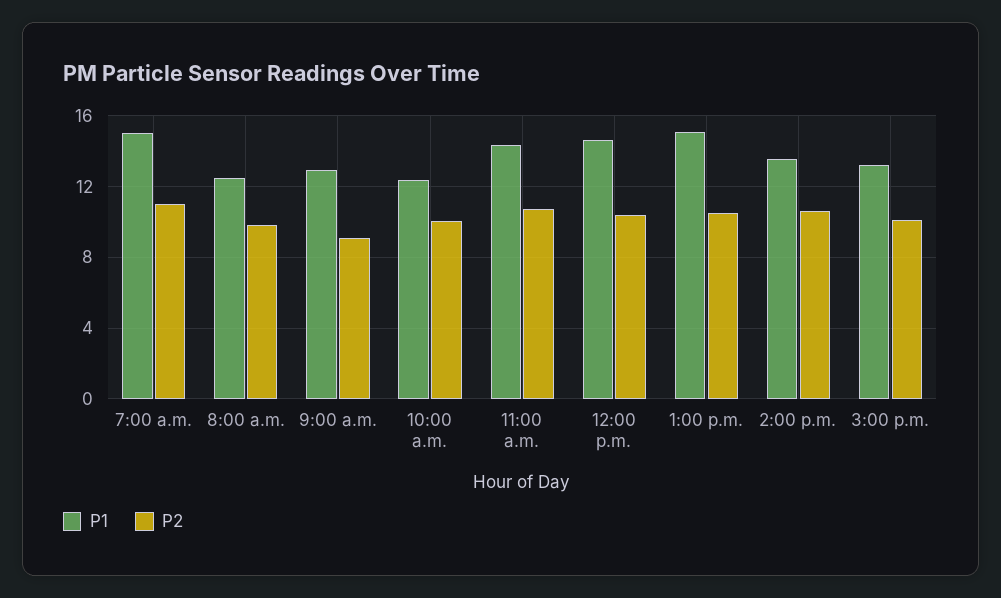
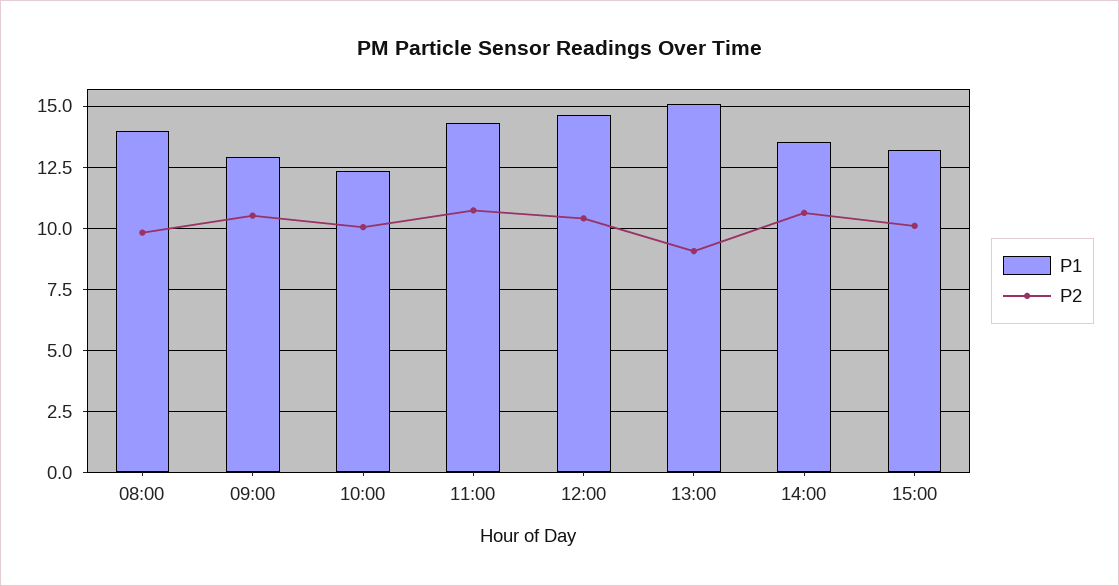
  {
    "P1": {
-     "7:00 a.m.": 15,
-     "8:00 a.m.": 12.5,
+     "8:00 a.m.": 14,
      "9:00 a.m.": 13,
      "10:00 a.m.": 12.25,
      "11:00 a.m.": 14.25,
      "12:00 p.m.": 14.75,
      "1:00 p.m.": 15,
      "2:00 p.m.": 13.5,
      "3:00 p.m.": 13.25
    },
    "P2": {
-     "7:00 a.m.": 11,
      "8:00 a.m.": 9.75,
-     "9:00 a.m.": 9,
+     "9:00 a.m.": 10.5,
      "10:00 a.m.": 10,
      "11:00 a.m.": 10.75,
      "12:00 p.m.": 10.5,
-     "1:00 p.m.": 10.5,
+     "1:00 p.m.": 9,
      "2:00 p.m.": 10.75,
      "3:00 p.m.": 10
    }
  }

